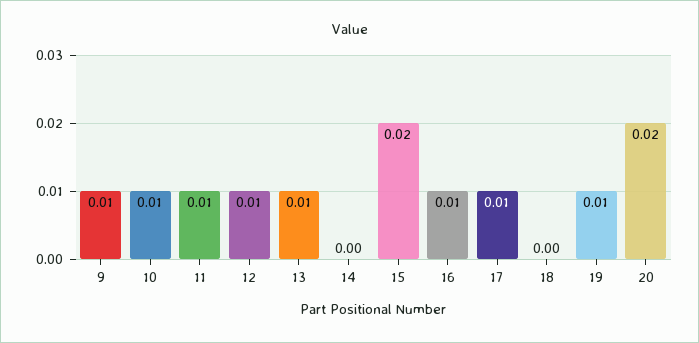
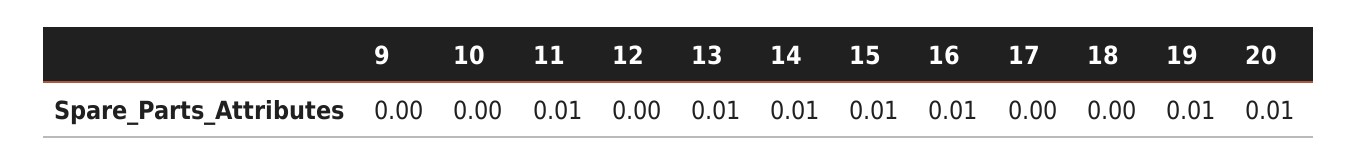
  {
-   "9": 0.01,
+   "9": 0,
-   "10": 0.01,
+   "10": 0,
    "11": 0.01,
-   "12": 0.01,
+   "12": 0,
    "13": 0.01,
-   "14": 0,
+   "14": 0.01,
-   "15": 0.02,
+   "15": 0.01,
    "16": 0.01,
-   "17": 0.01,
+   "17": 0,
    "18": 0,
    "19": 0.01,
-   "20": 0.02
+   "20": 0.01
  }

